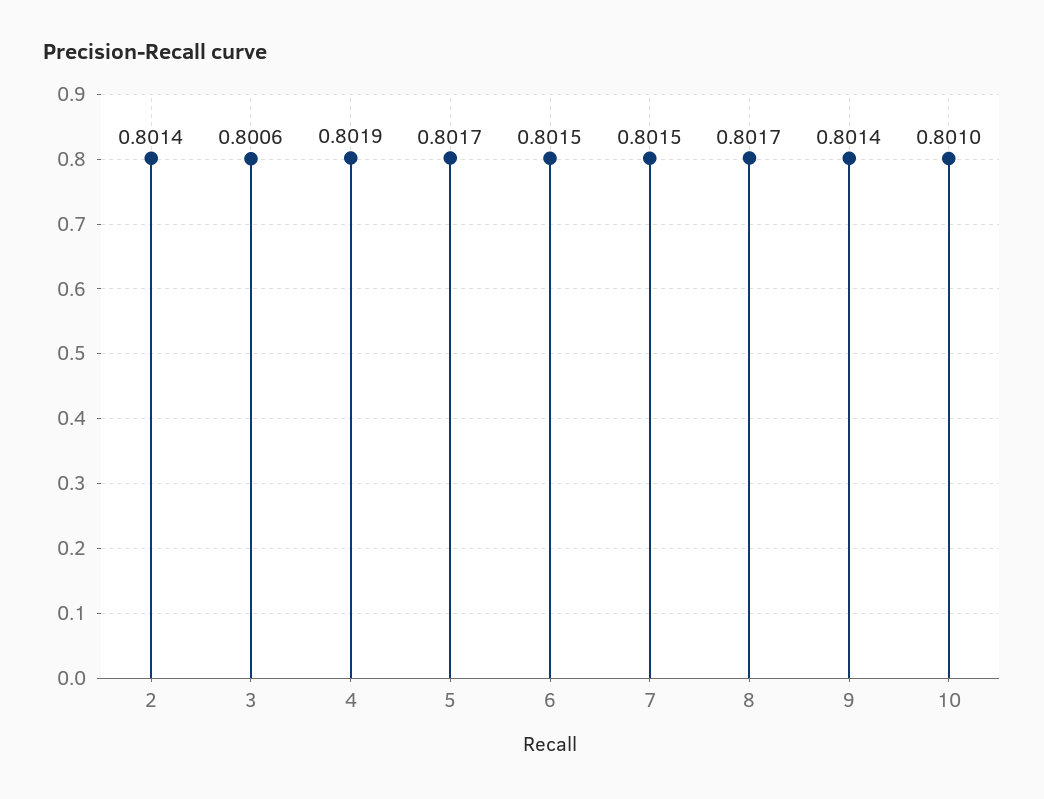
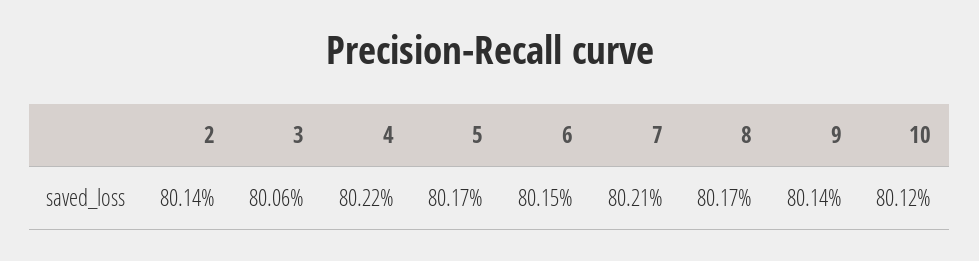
  {
    "2": 0.8014,
    "3": 0.8006,
-   "4": 0.8019,
+   "4": 0.8022,
    "5": 0.8017,
    "6": 0.8015,
-   "7": 0.8015,
+   "7": 0.8021,
    "8": 0.8017,
    "9": 0.8014,
-   "10": 0.801
+   "10": 0.8012
  }

